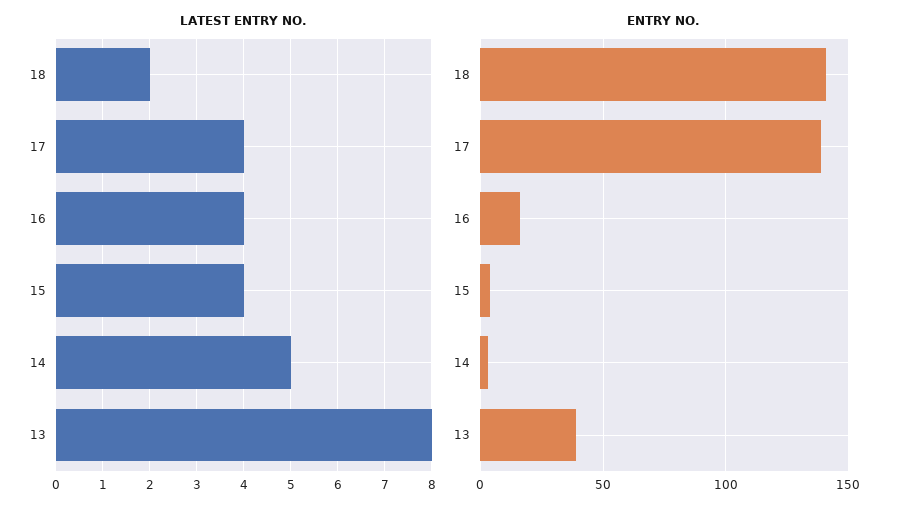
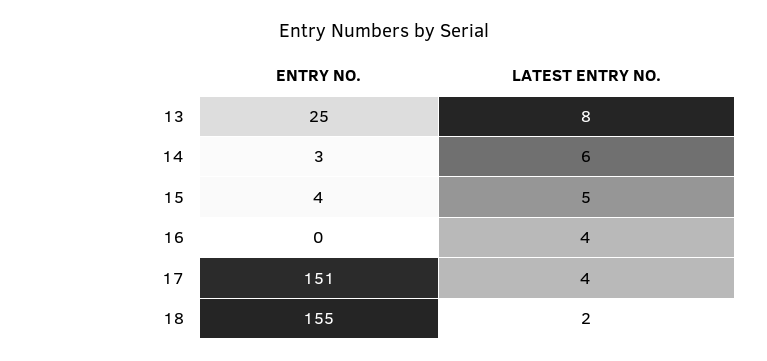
  {
    "LATEST ENTRY NO.": {
      "18": 2,
      "17": 4,
      "16": 4,
-     "15": 4,
+     "15": 5,
-     "14": 5,
+     "14": 6,
      "13": 8
    },
    "ENTRY NO.": {
-     "18": 140,
+     "18": 155,
-     "17": 140,
+     "17": 151,
-     "16": 15,
+     "16": 0,
      "15": 4,
      "14": 3,
-     "13": 40
+     "13": 25
    }
  }

